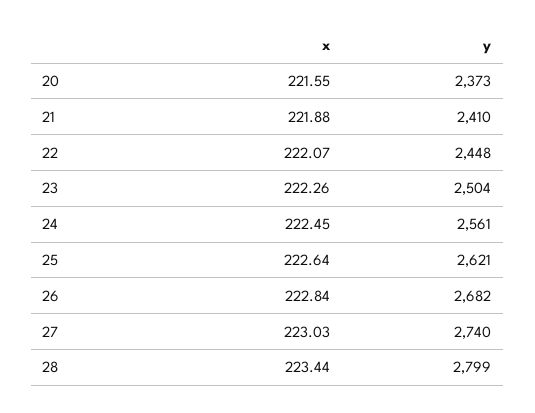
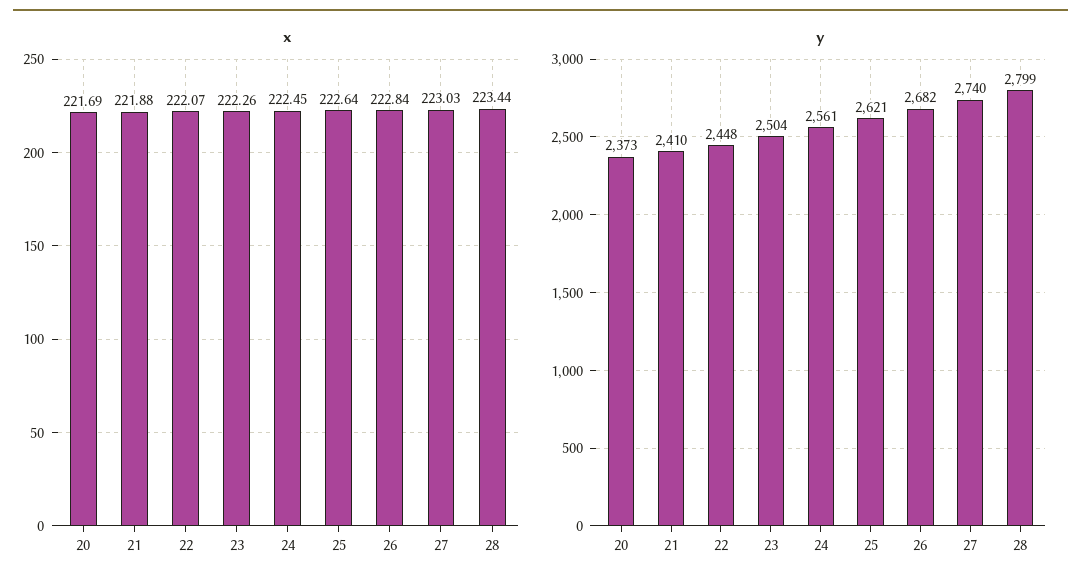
  {
    "x": {
-     "20": 221.55,
+     "20": 221.69,
      "21": 221.88,
      "22": 222.07,
      "23": 222.26,
      "24": 222.45,
      "25": 222.64,
      "26": 222.84,
      "27": 223.03,
      "28": 223.44
    },
    "y": {
      "20": 2373,
      "21": 2410,
      "22": 2448,
      "23": 2504,
      "24": 2561,
      "25": 2621,
      "26": 2682,
      "27": 2740,
      "28": 2799
    }
  }

